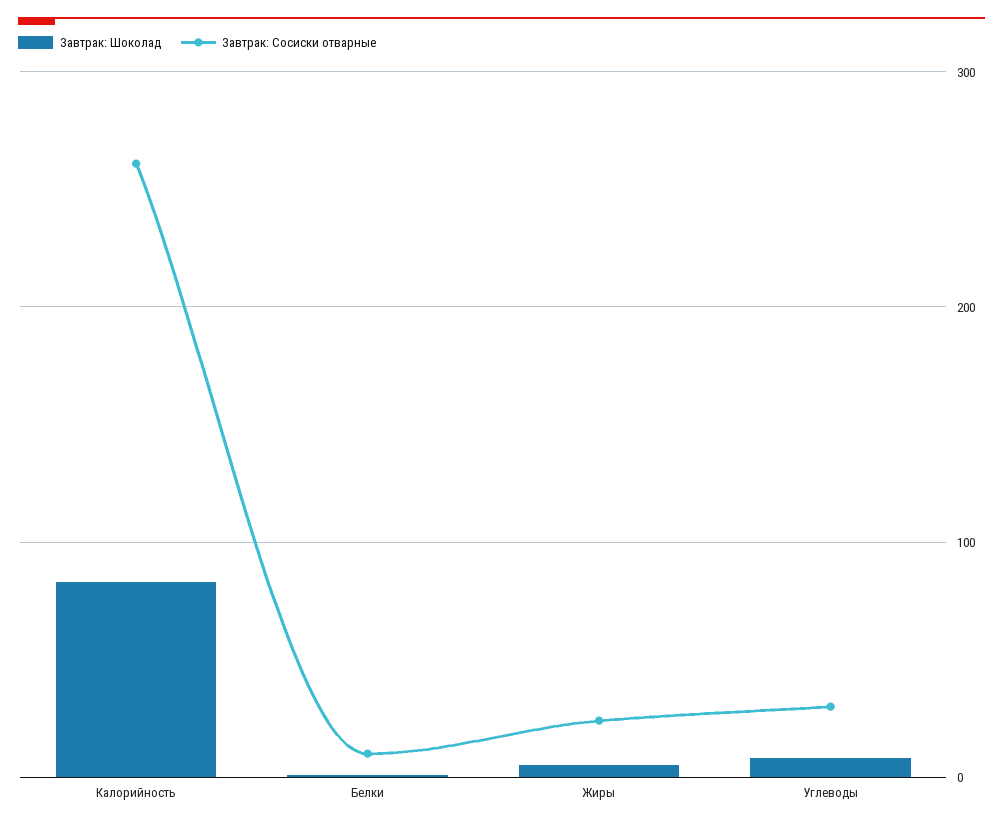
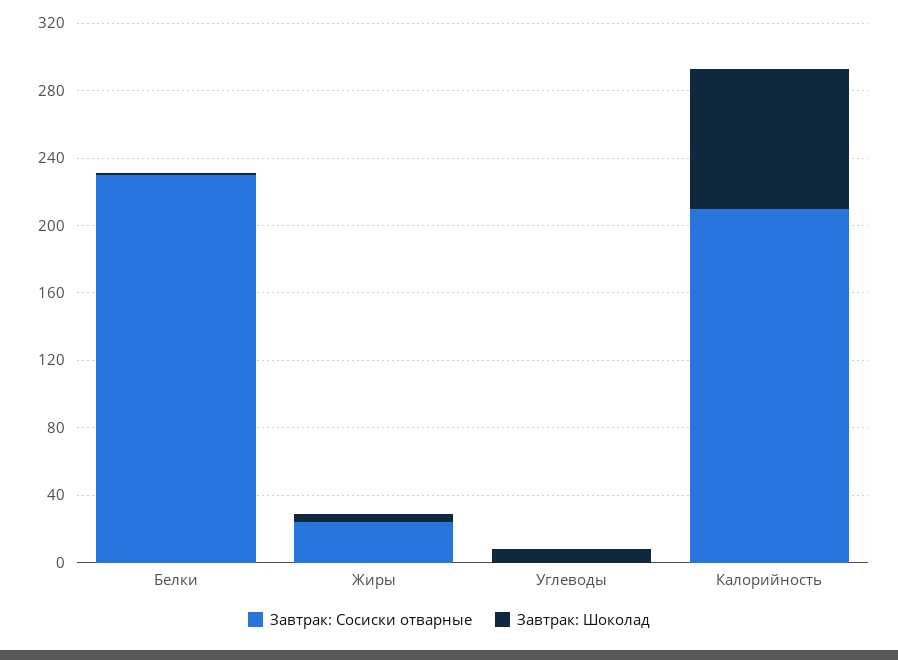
  {
    "Завтрак: Шоколад": {
      "Калорийность": 80,
      "Белки": 0,
      "Жиры": 10,
      "Углеводы": 10
    },
    "Завтрак: Сосиски отварные": {
-     "Калорийность": 260,
+     "Калорийность": 210,
-     "Белки": 10,
+     "Белки": 230,
      "Жиры": 20,
-     "Углеводы": 30
+     "Углеводы": 0
    }
  }

